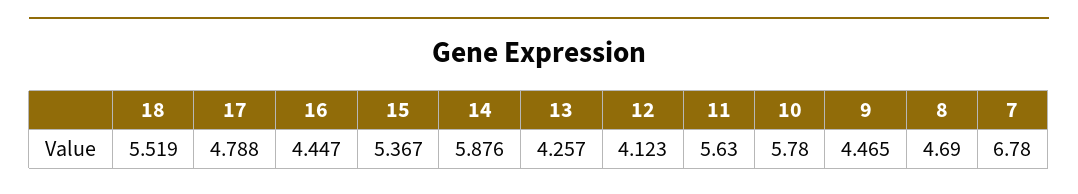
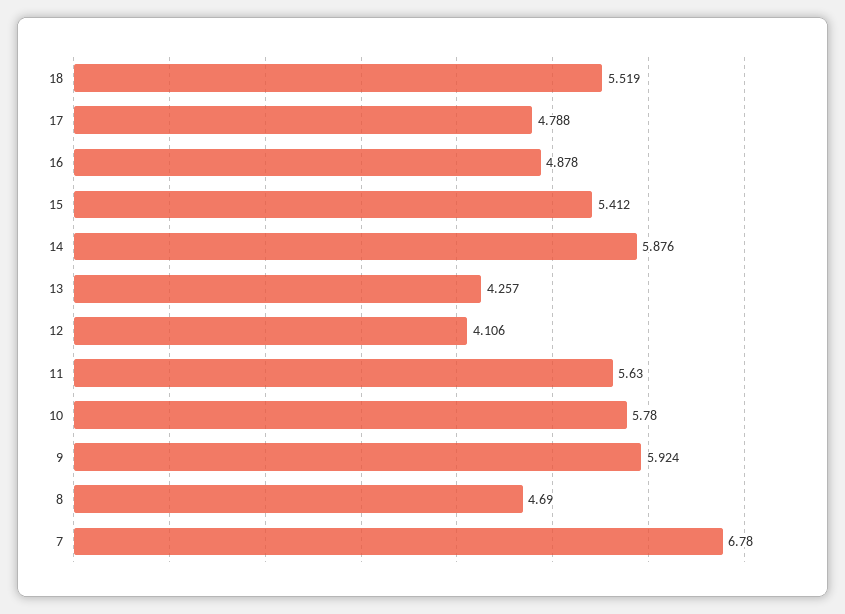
  {
    "18": 5.519,
    "17": 4.788,
-   "16": 4.447,
+   "16": 4.878,
-   "15": 5.367,
+   "15": 5.412,
    "14": 5.876,
    "13": 4.257,
-   "12": 4.123,
+   "12": 4.106,
    "11": 5.63,
    "10": 5.78,
-   "9": 4.465,
+   "9": 5.924,
    "8": 4.69,
    "7": 6.78
  }

